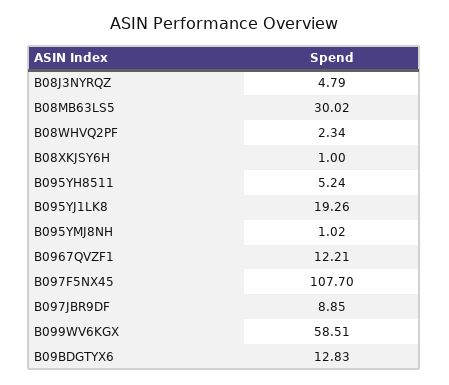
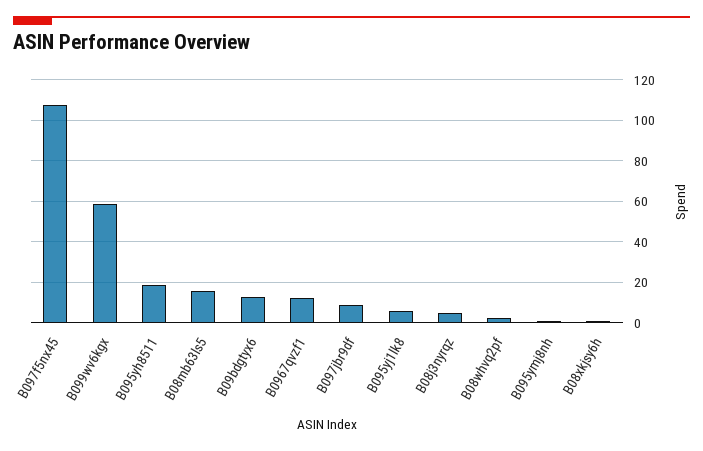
  {
    "B08J3NYRQZ": 4.79,
-   "B08MB63LS5": 30.02,
+   "B08MB63LS5": 15,
    "B08WHVQ2PF": 2.34,
    "B08XKJSY6H": 1,
-   "B095YH8511": 5.24,
+   "B095YH8511": 20,
-   "B095YJ1LK8": 19.26,
+   "B095YJ1LK8": 5,
    "B095YMJ8NH": 1.02,
    "B0967QVZF1": 12.21,
    "B097F5NX45": 107.7,
    "B097JBR9DF": 8.85,
    "B099WV6KGX": 58.51,
    "B09BDGTYX6": 12.83
  }

